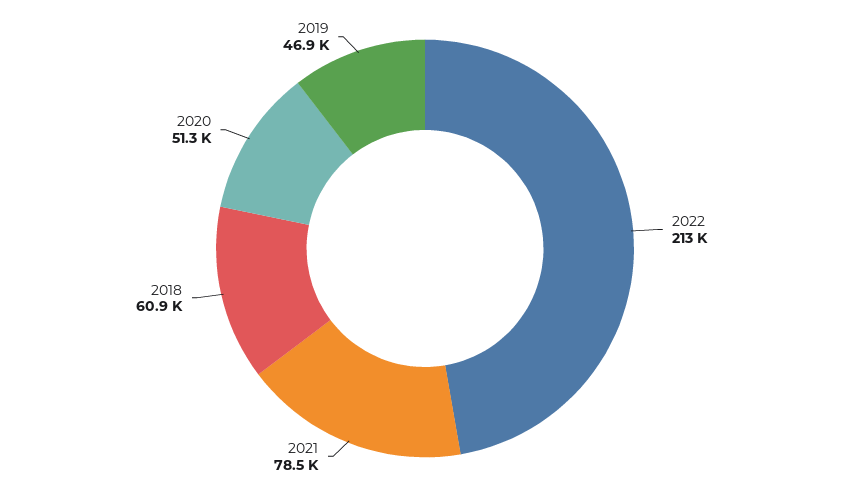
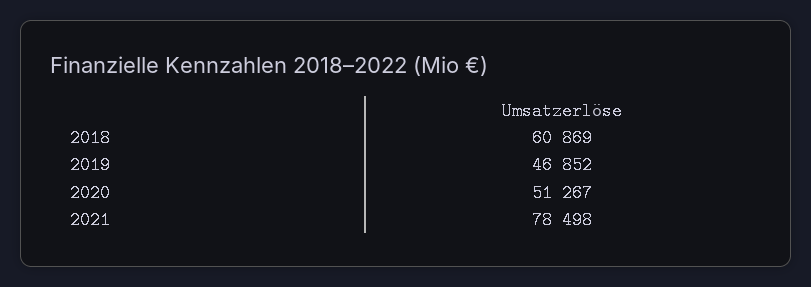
  {
-   "2022": 213000,
    "2021": 78498,
    "2018": 60869,
    "2020": 51267,
    "2019": 46852
  }

